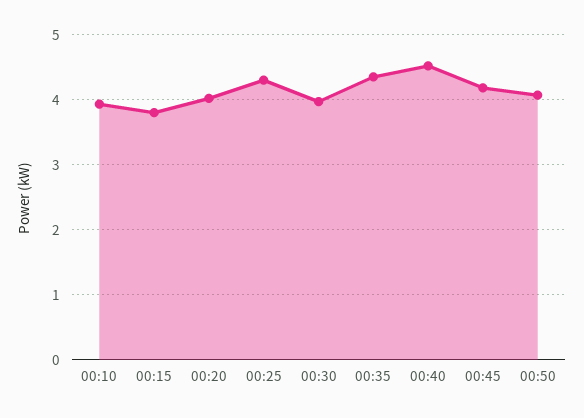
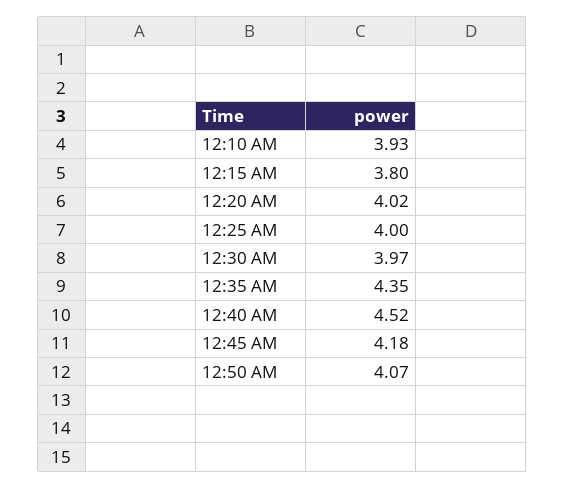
  {
    "00:10": 3.93,
    "00:15": 3.8,
    "00:20": 4.02,
-   "00:25": 4.3,
+   "00:25": 4,
    "00:30": 3.97,
    "00:35": 4.35,
    "00:40": 4.52,
    "00:45": 4.18,
    "00:50": 4.07
  }

